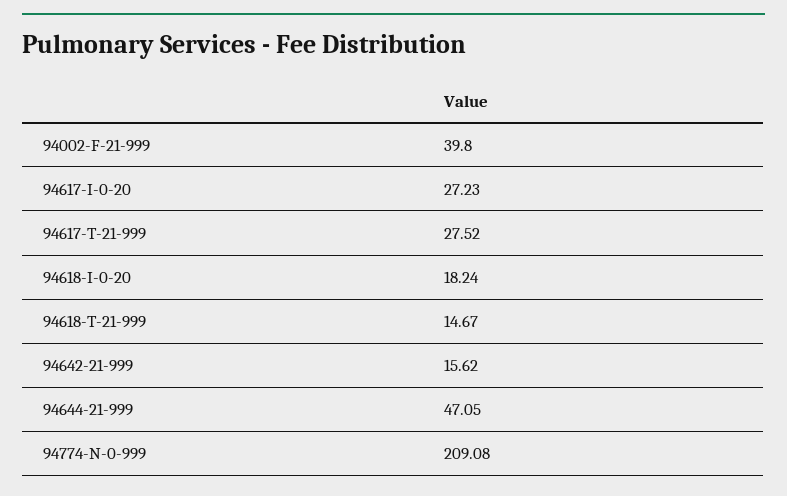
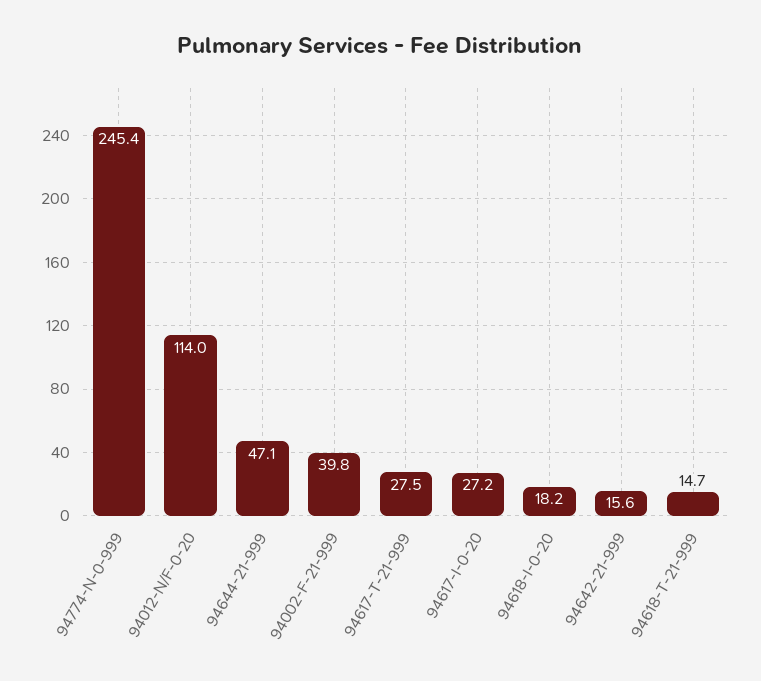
  {
    "94002-F-21-999": 39.8,
    "94617-I-0-20": 27.23,
    "94617-T-21-999": 27.52,
    "94618-I-0-20": 18.24,
    "94618-T-21-999": 14.67,
    "94642-21-999": 15.62,
    "94644-21-999": 47.05,
-   "94774-N-0-999": 209.08
+   "94774-N-0-999": 245.4,
+   "94012-N/F-0-20": 114
  }

